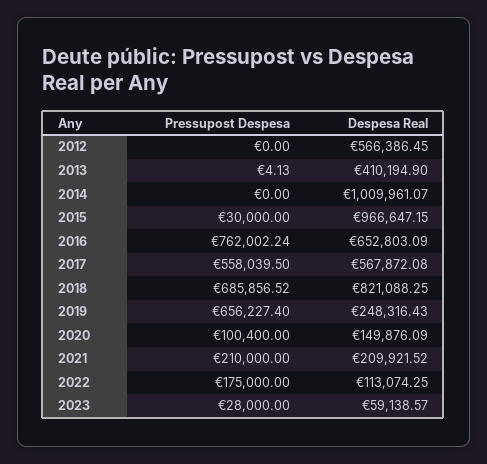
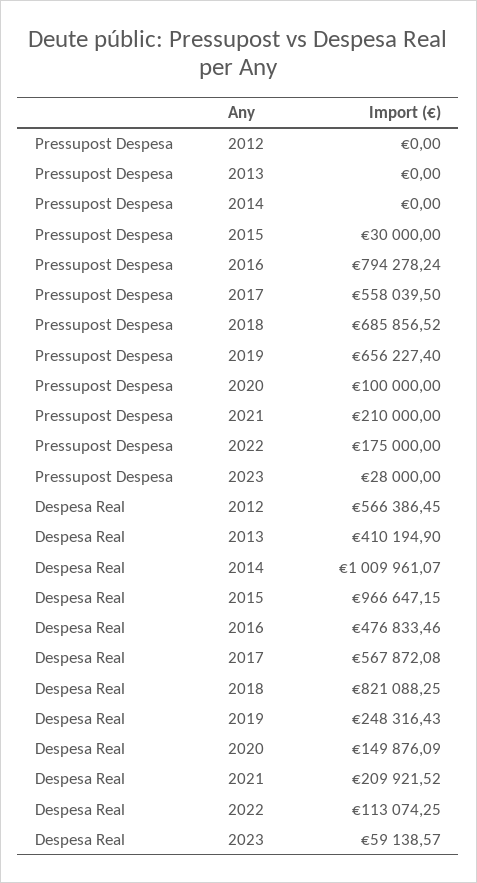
  {
    "Pressupost Despesa": {
      "2012": 0,
-     "2013": 4.13,
+     "2013": 0,
      "2014": 0,
      "2015": 30000,
-     "2016": 762002.24,
+     "2016": 794278.24,
      "2017": 558039.5,
      "2018": 685856.52,
      "2019": 656227.4,
-     "2020": 100400,
+     "2020": 100000,
      "2021": 210000,
      "2022": 175000,
      "2023": 28000
    },
    "Despesa Real": {
      "2012": 566386.45,
      "2013": 410194.9,
      "2014": 1009961.07,
      "2015": 966647.15,
-     "2016": 652803.09,
+     "2016": 476833.46,
      "2017": 567872.08,
      "2018": 821088.25,
      "2019": 248316.43,
      "2020": 149876.09,
      "2021": 209921.52,
      "2022": 113074.25,
      "2023": 59138.57
    }
  }

